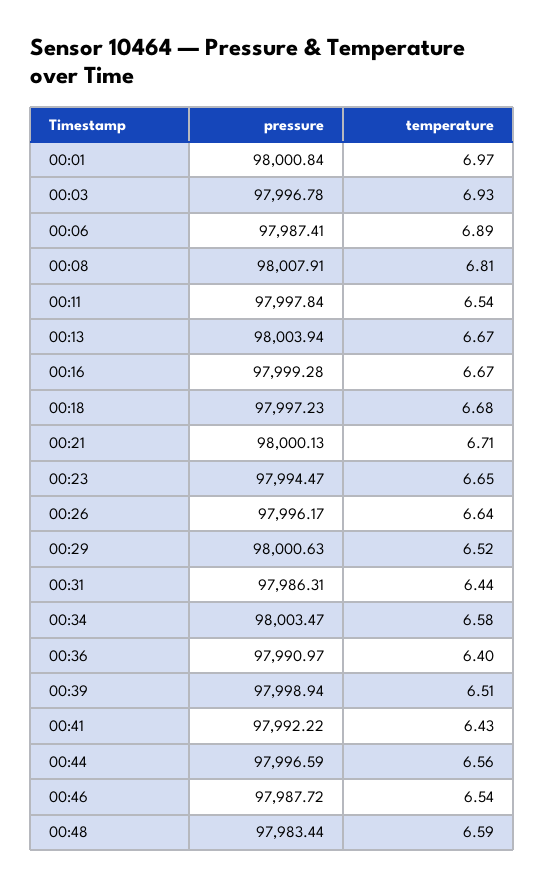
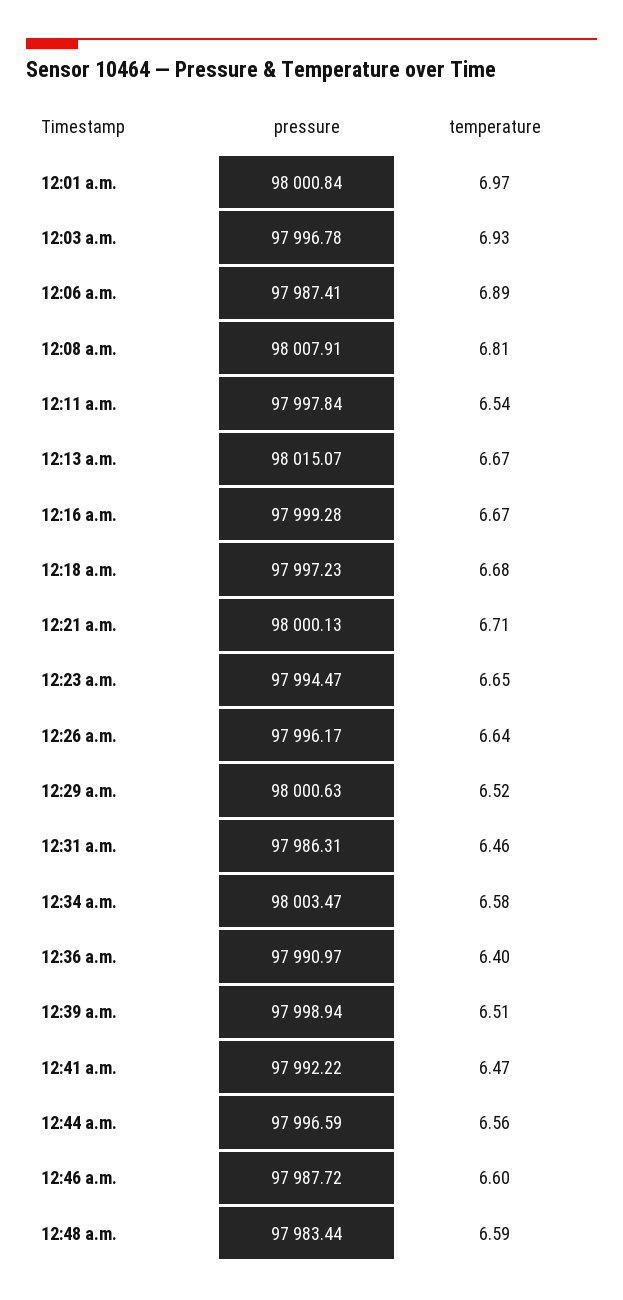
  {
    "pressure": {
      "00:01": 98000.84,
      "00:03": 97996.78,
      "00:06": 97987.41,
      "00:08": 98007.91,
      "00:11": 97997.84,
-     "00:13": 98003.94,
+     "00:13": 98015.07,
      "00:16": 97999.28,
      "00:18": 97997.23,
      "00:21": 98000.13,
      "00:23": 97994.47,
      "00:26": 97996.17,
      "00:29": 98000.63,
      "00:31": 97986.31,
      "00:34": 98003.47,
      "00:36": 97990.97,
      "00:39": 97998.94,
      "00:41": 97992.22,
      "00:44": 97996.59,
      "00:46": 97987.72,
      "00:48": 97983.44
    },
    "temperature": {
      "00:01": 6.97,
      "00:03": 6.93,
      "00:06": 6.89,
      "00:08": 6.81,
      "00:11": 6.54,
      "00:13": 6.67,
      "00:16": 6.67,
      "00:18": 6.68,
      "00:21": 6.71,
      "00:23": 6.65,
      "00:26": 6.64,
      "00:29": 6.52,
-     "00:31": 6.44,
+     "00:31": 6.46,
      "00:34": 6.58,
      "00:36": 6.4,
      "00:39": 6.51,
-     "00:41": 6.43,
+     "00:41": 6.47,
      "00:44": 6.56,
-     "00:46": 6.54,
+     "00:46": 6.6,
      "00:48": 6.59
    }
  }

